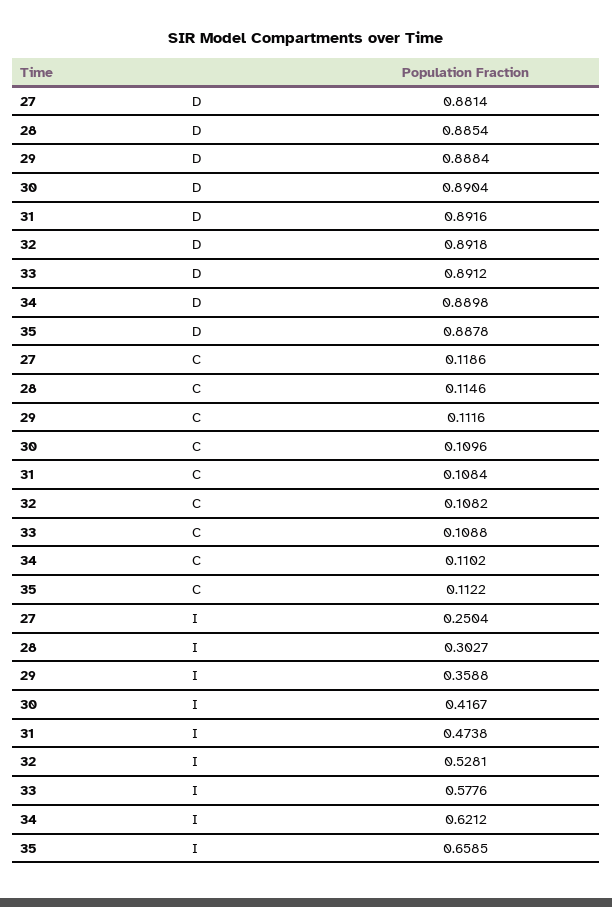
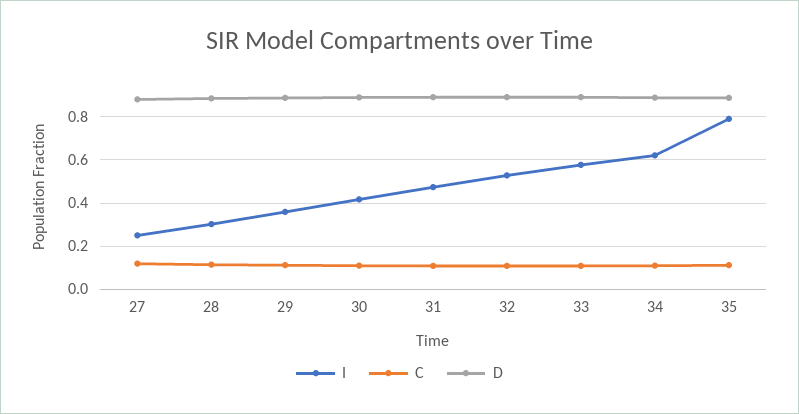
  {
    "D": {
      "27": 0.8814,
      "28": 0.8854,
      "29": 0.8884,
      "30": 0.8904,
      "31": 0.8916,
      "32": 0.8918,
      "33": 0.8912,
      "34": 0.8898,
      "35": 0.8878
    },
    "C": {
      "27": 0.1186,
      "28": 0.1146,
      "29": 0.1116,
      "30": 0.1096,
      "31": 0.1084,
      "32": 0.1082,
      "33": 0.1088,
      "34": 0.1102,
      "35": 0.1122
    },
    "I": {
      "27": 0.2504,
      "28": 0.3027,
      "29": 0.3588,
      "30": 0.4167,
      "31": 0.4738,
      "32": 0.5281,
      "33": 0.5776,
      "34": 0.6212,
-     "35": 0.6585
+     "35": 0.8
    }
  }

